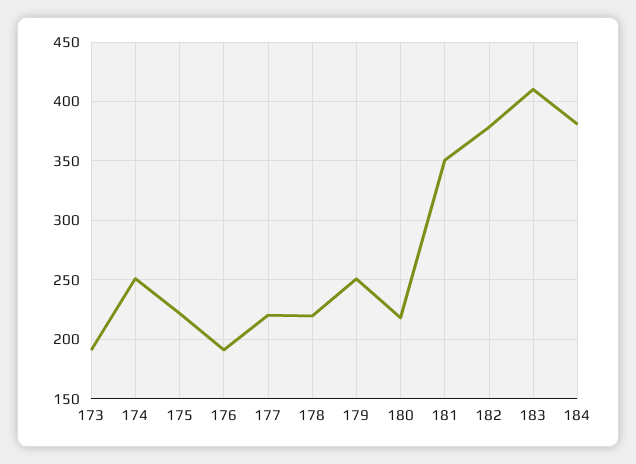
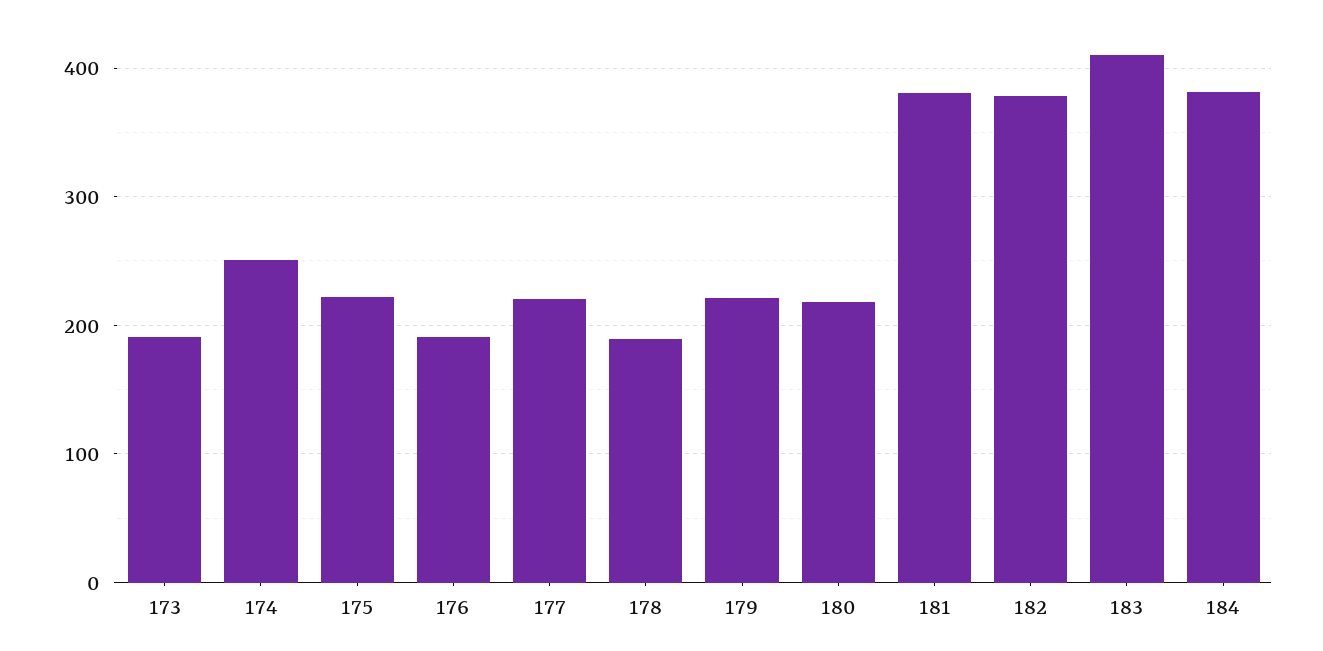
  {
    "173": 190,
    "174": 250,
    "175": 220,
    "176": 190,
    "177": 220,
-   "178": 220,
+   "178": 190,
-   "179": 250,
+   "179": 220,
    "180": 220,
-   "181": 350,
+   "181": 380,
    "182": 380,
    "183": 410,
    "184": 380
  }

